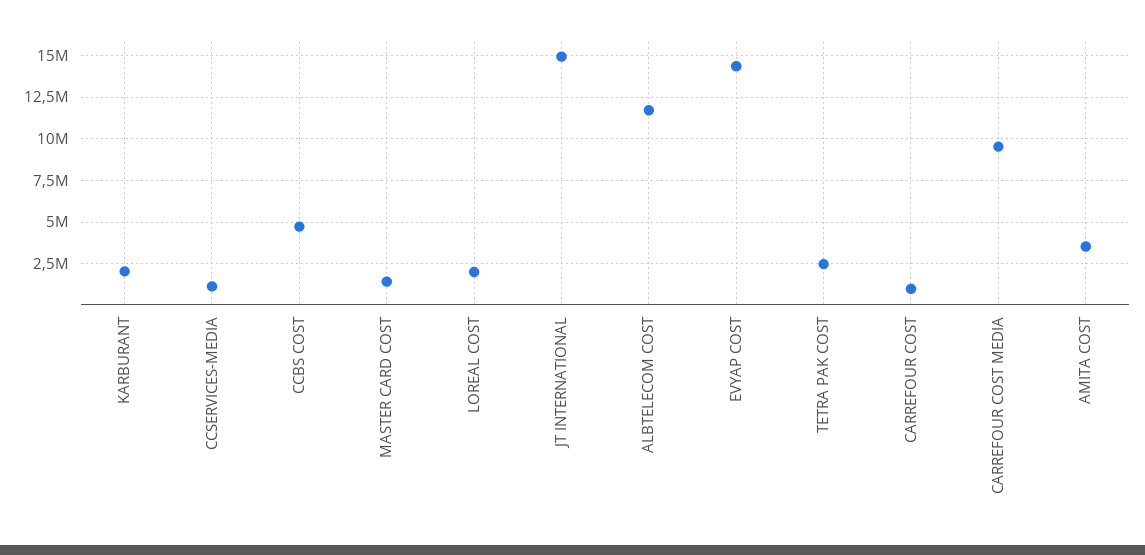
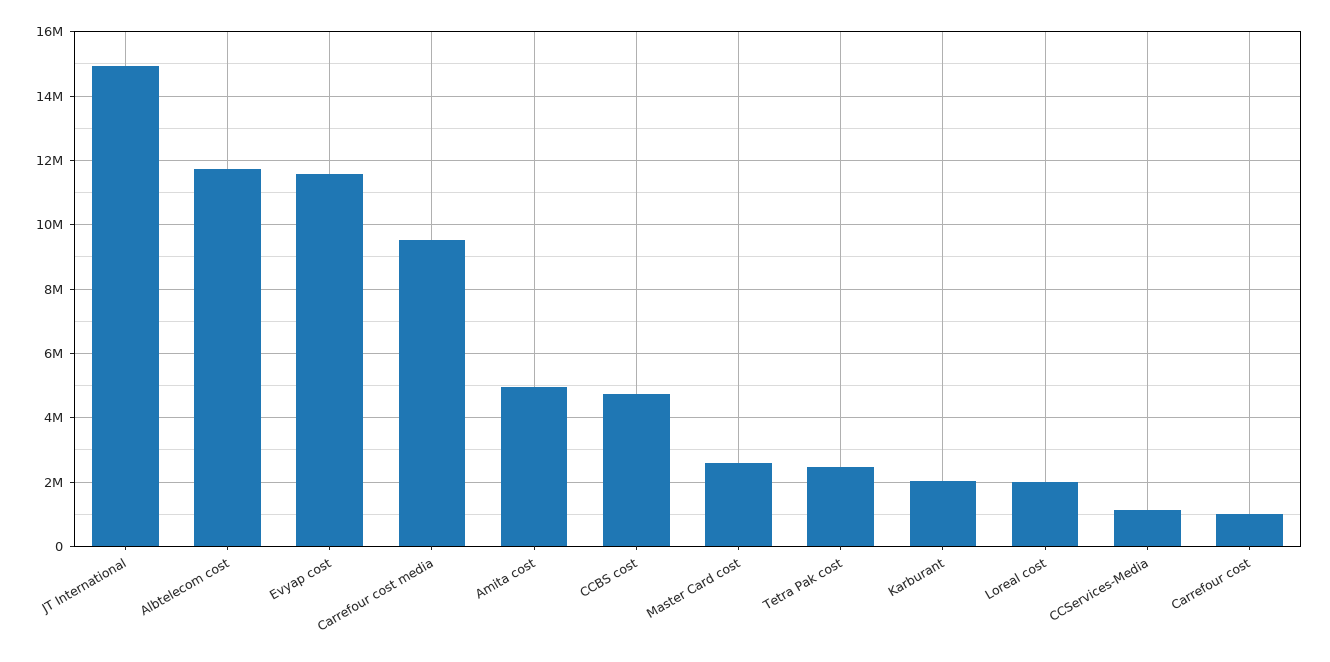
  {
    "KARBURANT": 2000000,
    "CCSERVICES-MEDIA": 1200000,
    "CCBS COST": 4800000,
-   "MASTER CARD COST": 1500000,
+   "MASTER CARD COST": 2600000,
    "LOREAL COST": 2000000,
    "JT INTERNATIONAL": 15000000,
    "ALBTELECOM COST": 11800000,
-   "EVYAP COST": 14500000,
+   "EVYAP COST": 11600000,
    "TETRA PAK COST": 2400000,
    "CARREFOUR COST": 1000000,
    "CARREFOUR COST MEDIA": 9600000,
-   "AMITA COST": 3500000
+   "AMITA COST": 5000000
  }

